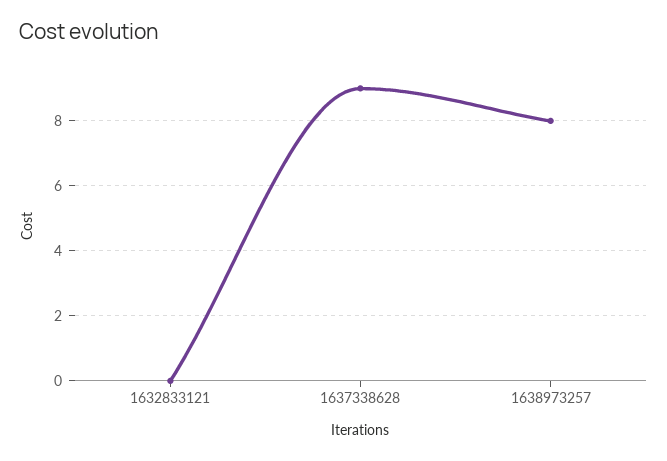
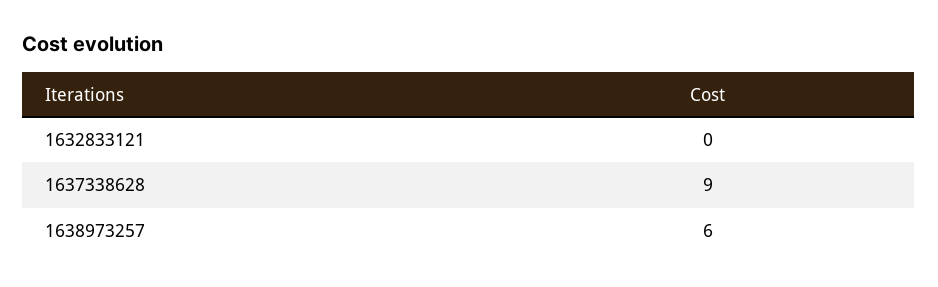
  {
    "1632833121": 0,
    "1637338628": 9,
-   "1638973257": 8
+   "1638973257": 6
  }

